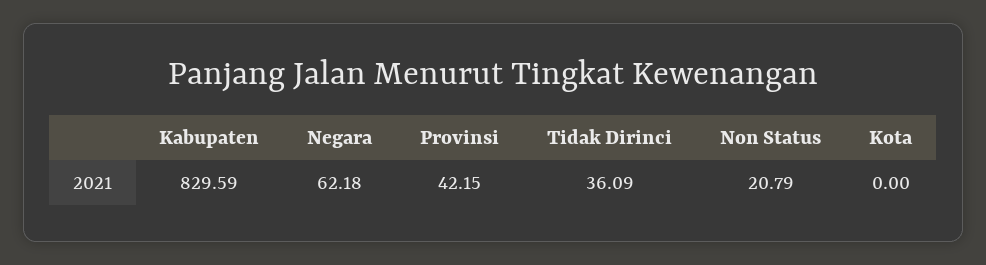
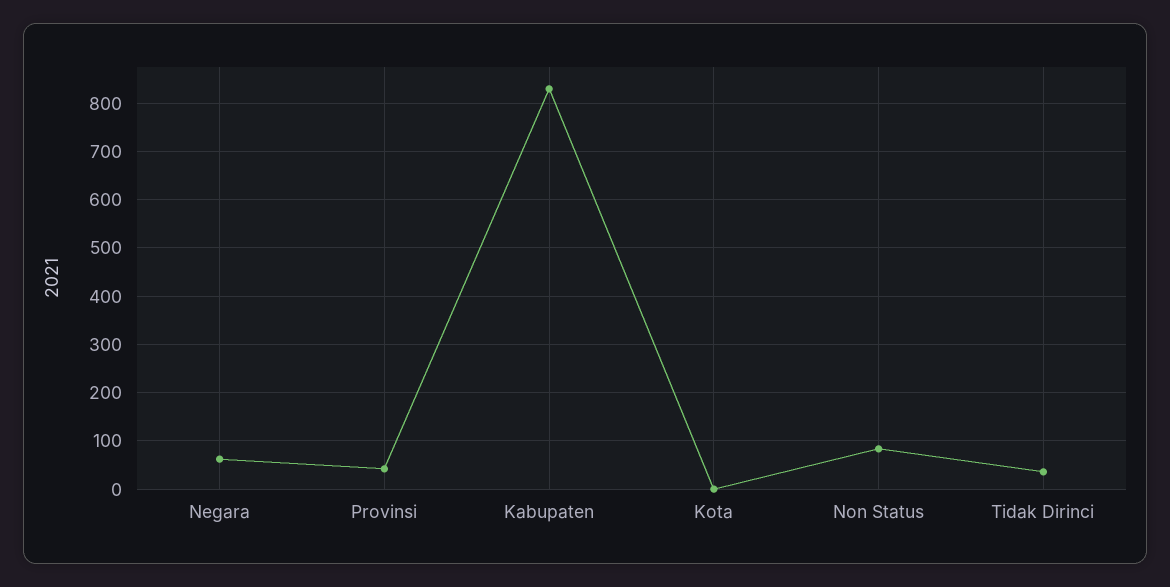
  {
    "Kabupaten": 829.59,
    "Negara": 62.18,
    "Provinsi": 42.15,
    "Tidak Dirinci": 36.09,
-   "Non Status": 20.79,
+   "Non Status": 80,
    "Kota": 0
  }

